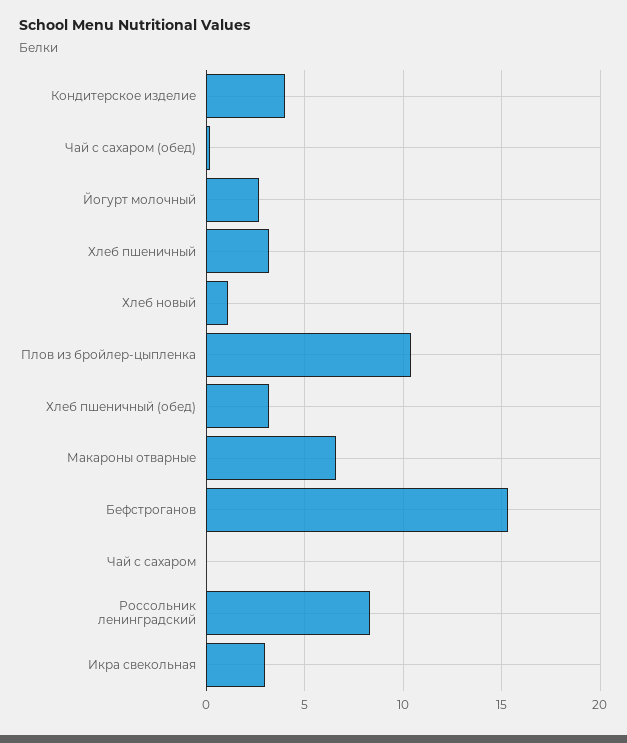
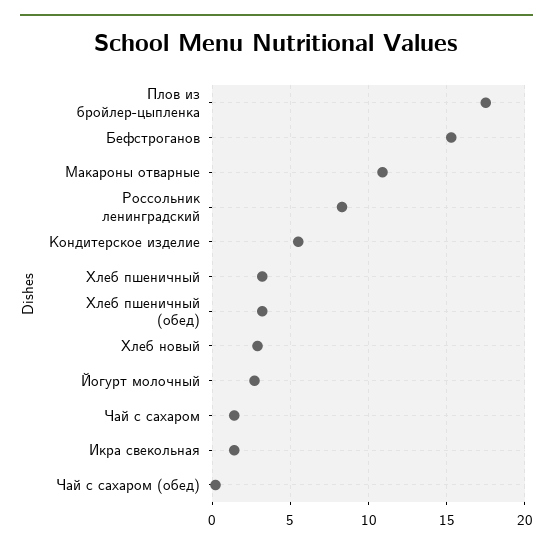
  {
-   "Кондитерское изделие": 4,
+   "Кондитерское изделие": 5.5,
    "Чай с сахаром (обед)": 0,
    "Йогурт молочный": 2.5,
    "Хлеб пшеничный": 3,
-   "Хлеб новый": 1,
+   "Хлеб новый": 3,
-   "Плов из бройлер-цыпленка": 10.5,
+   "Плов из бройлер-цыпленка": 17.5,
    "Хлеб пшеничный (обед)": 3,
-   "Макароны отварные": 6.5,
+   "Макароны отварные": 11,
    "Бефстроганов": 15.5,
-   "Чай с сахаром": 0,
+   "Чай с сахаром": 1.5,
    "Россольник ленинградский": 8.5,
-   "Икра свекольная": 3
+   "Икра свекольная": 1.5
  }

